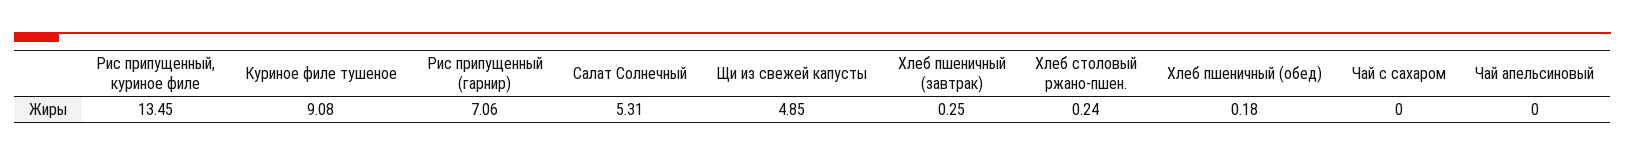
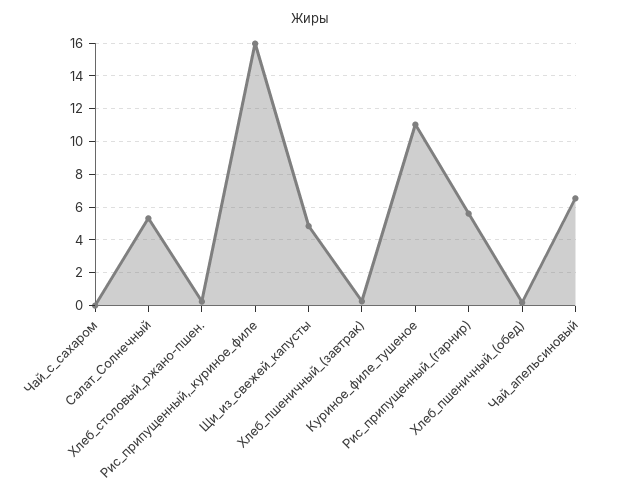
  {
-   "Рис припущенный, куриное филе": 13.45,
+   "Рис припущенный, куриное филе": 16,
-   "Куриное филе тушеное": 9.08,
+   "Куриное филе тушеное": 11,
-   "Рис припущенный (гарнир)": 7.06,
+   "Рис припущенный (гарнир)": 5.5,
    "Салат Солнечный": 5.31,
    "Щи из свежей капусты": 4.85,
    "Хлеб пшеничный (завтрак)": 0.25,
    "Хлеб столовый ржано-пшен.": 0.24,
    "Хлеб пшеничный (обед)": 0.18,
    "Чай с сахаром": 0,
-   "Чай апельсиновый": 0
+   "Чай апельсиновый": 6.5
  }

